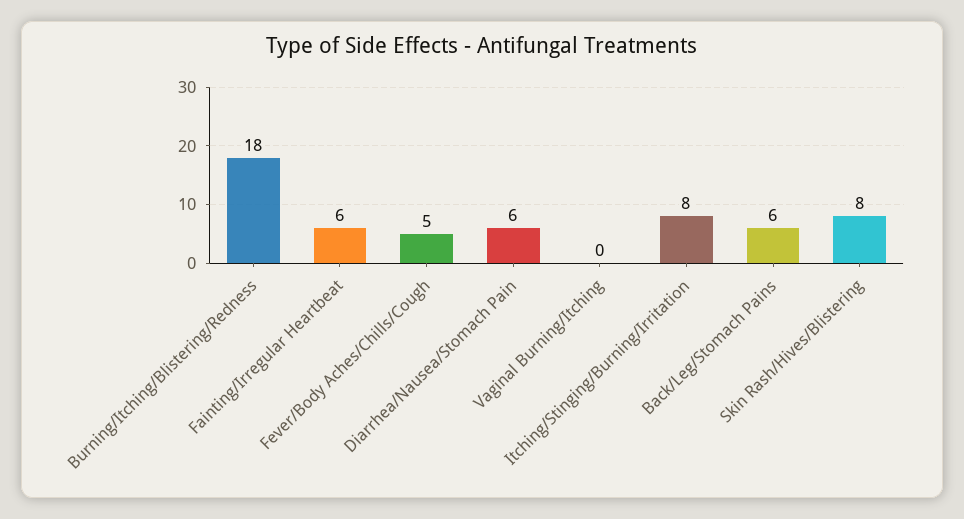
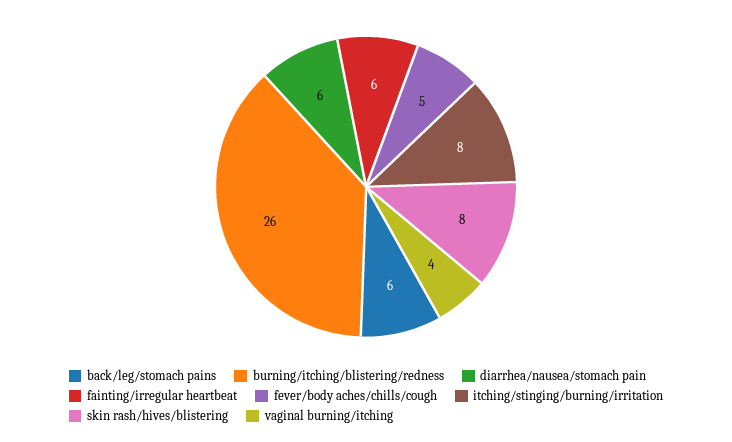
  {
-   "Burning/Itching/Blistering/Redness": 18,
+   "Burning/Itching/Blistering/Redness": 26,
    "Fainting/Irregular Heartbeat": 6,
    "Fever/Body Aches/Chills/Cough": 5,
    "Diarrhea/Nausea/Stomach Pain": 6,
-   "Vaginal Burning/Itching": 0,
+   "Vaginal Burning/Itching": 4,
    "Itching/Stinging/Burning/Irritation": 8,
    "Back/Leg/Stomach Pains": 6,
    "Skin Rash/Hives/Blistering": 8
  }

